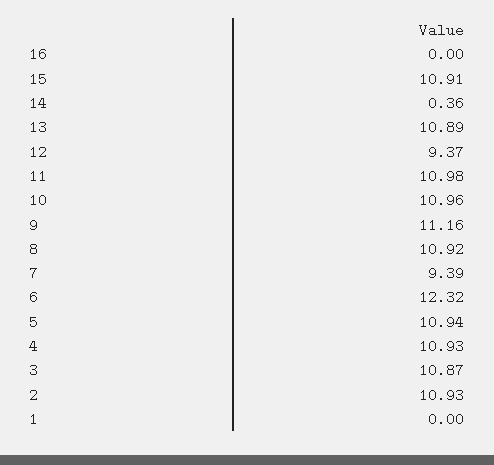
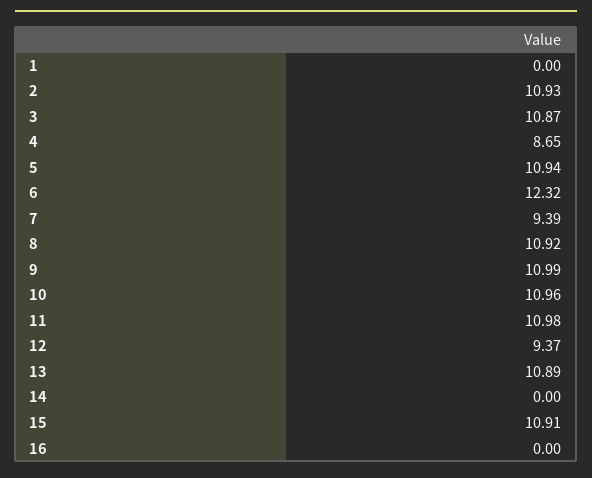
  {
    "16": 0,
    "15": 10.91,
-   "14": 0.36,
+   "14": 0,
    "13": 10.89,
    "12": 9.37,
    "11": 10.98,
    "10": 10.96,
-   "9": 11.16,
+   "9": 10.99,
    "8": 10.92,
    "7": 9.39,
    "6": 12.32,
    "5": 10.94,
-   "4": 10.93,
+   "4": 8.65,
    "3": 10.87,
    "2": 10.93,
    "1": 0
  }

